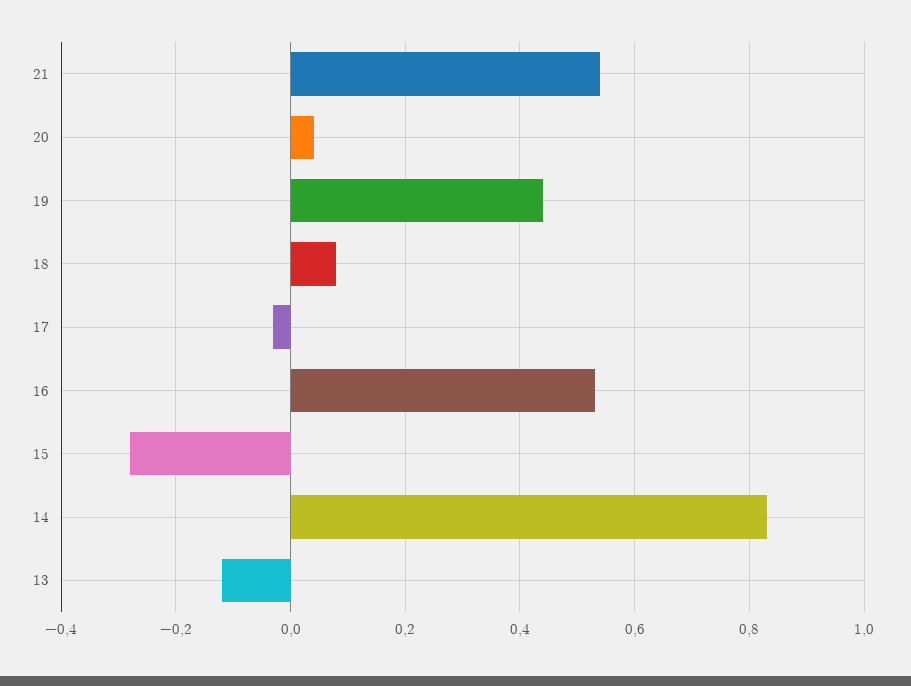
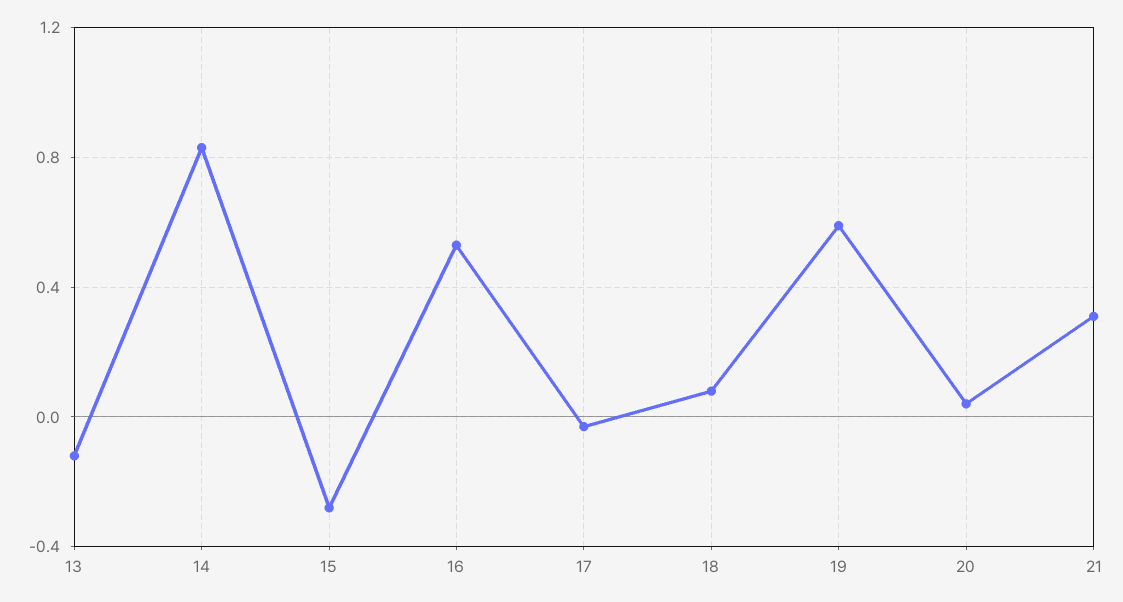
  {
-   "21": 0.55,
+   "21": 0.3,
    "20": 0.05,
-   "19": 0.45,
+   "19": 0.6,
    "18": 0.1,
    "17": -0.05,
    "16": 0.55,
    "15": -0.3,
    "14": 0.85,
    "13": -0.1
  }

